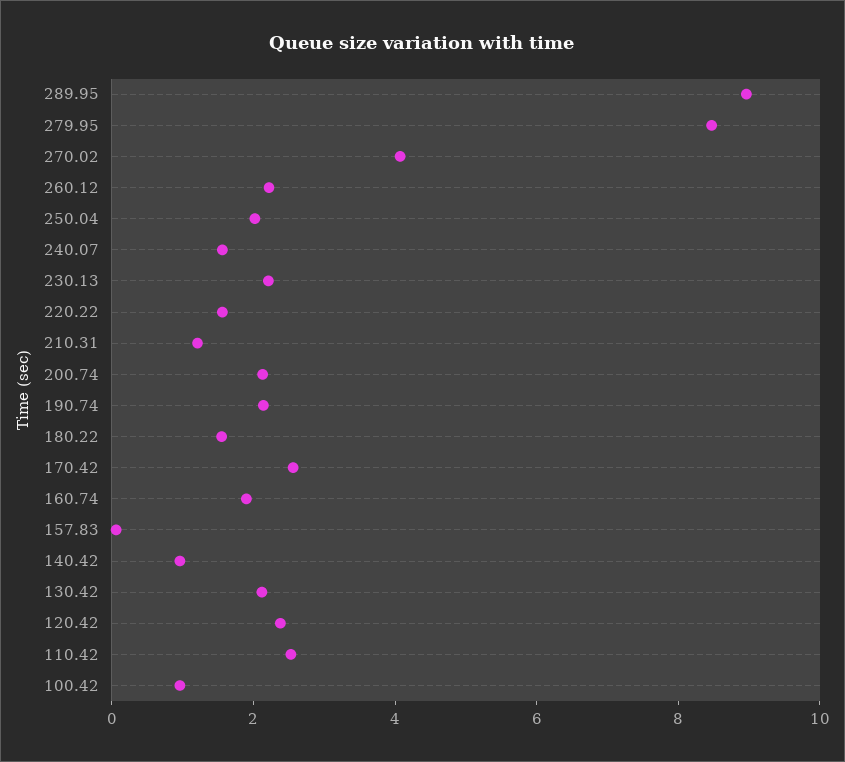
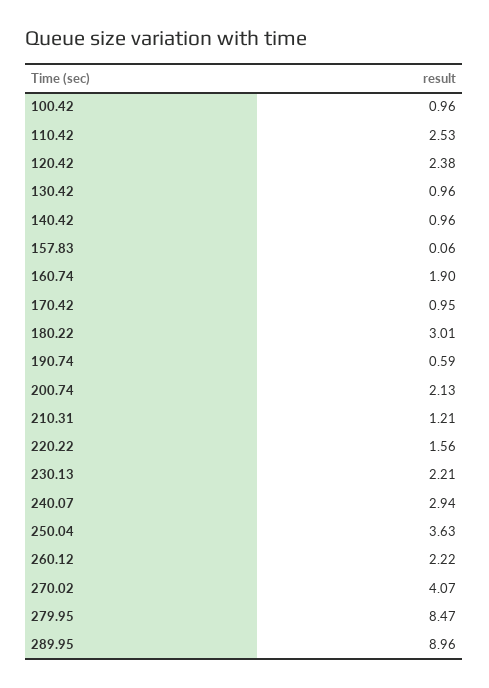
  {
    "289.95": 8.96,
    "279.95": 8.47,
    "270.02": 4.07,
    "260.12": 2.22,
-   "250.04": 2,
+   "250.04": 3.63,
-   "240.07": 1.5,
+   "240.07": 2.94,
    "230.13": 2.21,
    "220.22": 1.56,
    "210.31": 1.21,
    "200.74": 2.13,
-   "190.74": 2,
+   "190.74": 0.59,
-   "180.22": 1.5,
+   "180.22": 3.01,
-   "170.42": 2.5,
+   "170.42": 0.95,
    "160.74": 1.9,
    "157.83": 0.06,
    "140.42": 0.96,
-   "130.42": 2,
+   "130.42": 0.96,
    "120.42": 2.38,
    "110.42": 2.53,
    "100.42": 0.96
  }

